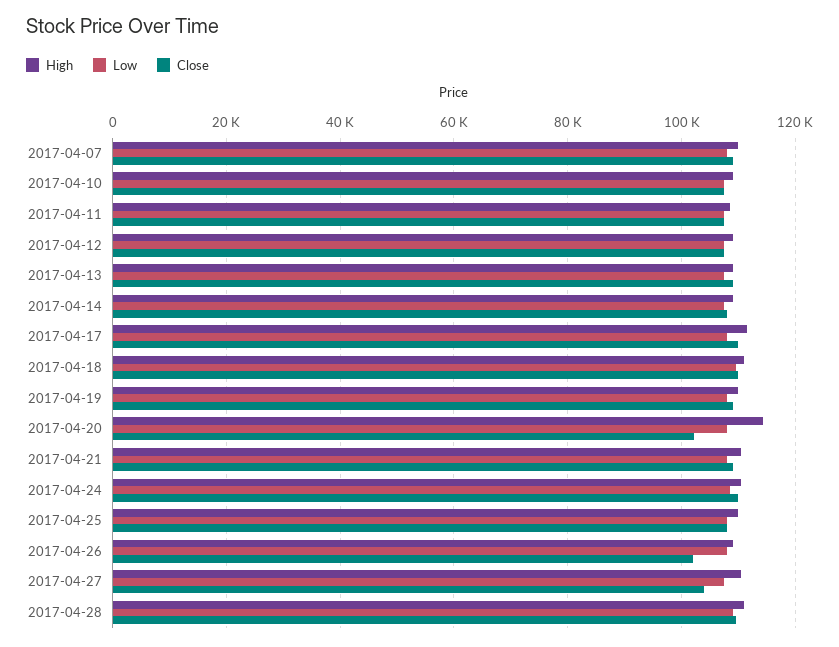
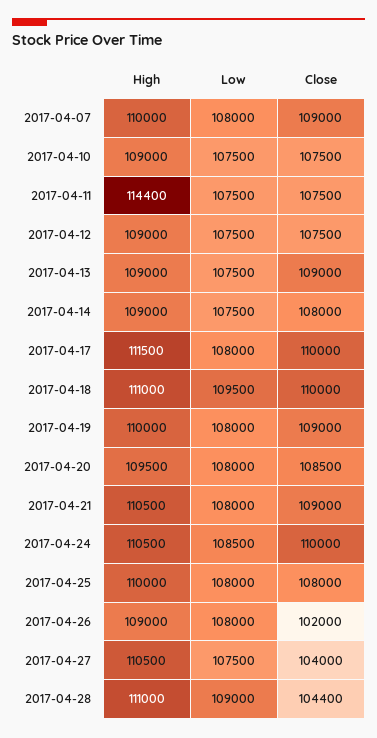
  {
    "High": {
      "2017-04-07": 110000,
      "2017-04-10": 109000,
-     "2017-04-11": 108000,
+     "2017-04-11": 114400,
      "2017-04-12": 109000,
      "2017-04-13": 109000,
      "2017-04-14": 109000,
      "2017-04-17": 111500,
      "2017-04-18": 111000,
      "2017-04-19": 110000,
-     "2017-04-20": 114000,
+     "2017-04-20": 109500,
      "2017-04-21": 110500,
      "2017-04-24": 110500,
      "2017-04-25": 110000,
      "2017-04-26": 109000,
      "2017-04-27": 110500,
      "2017-04-28": 111000
    },
    "Low": {
      "2017-04-07": 108000,
      "2017-04-10": 107500,
      "2017-04-11": 107500,
      "2017-04-12": 107500,
      "2017-04-13": 107500,
      "2017-04-14": 107500,
      "2017-04-17": 108000,
      "2017-04-18": 109500,
      "2017-04-19": 108000,
      "2017-04-20": 108000,
      "2017-04-21": 108000,
      "2017-04-24": 108500,
      "2017-04-25": 108000,
      "2017-04-26": 108000,
      "2017-04-27": 107500,
      "2017-04-28": 109000
    },
    "Close": {
      "2017-04-07": 109000,
      "2017-04-10": 107500,
      "2017-04-11": 107500,
      "2017-04-12": 107500,
      "2017-04-13": 109000,
      "2017-04-14": 108000,
      "2017-04-17": 110000,
      "2017-04-18": 110000,
      "2017-04-19": 109000,
-     "2017-04-20": 102000,
+     "2017-04-20": 108500,
      "2017-04-21": 109000,
      "2017-04-24": 110000,
      "2017-04-25": 108000,
      "2017-04-26": 102000,
      "2017-04-27": 104000,
-     "2017-04-28": 110000
+     "2017-04-28": 104400
    }
  }

